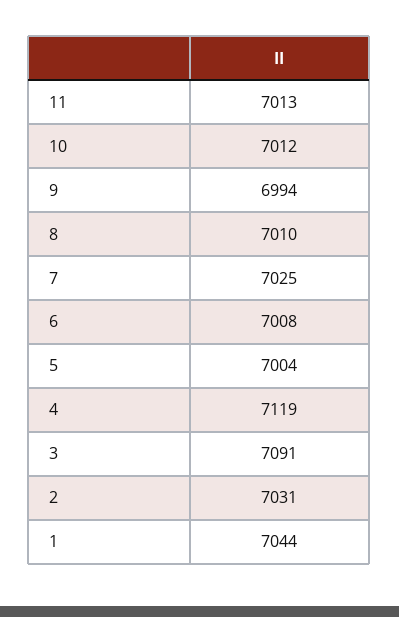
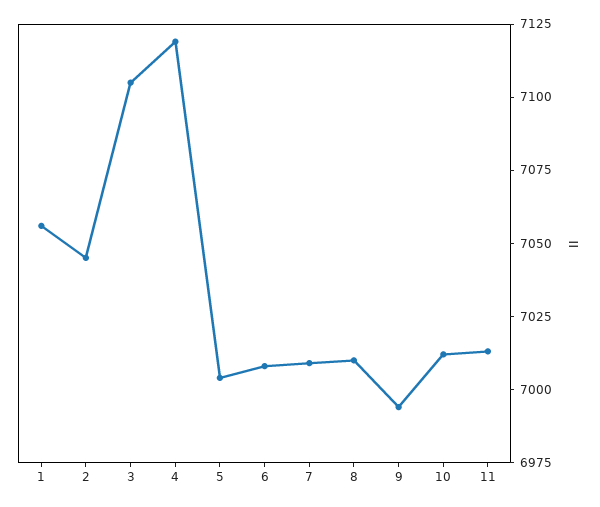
  {
    "11": 7013,
    "10": 7012,
    "9": 6994,
    "8": 7010,
-   "7": 7025,
+   "7": 7010,
    "6": 7008,
    "5": 7004,
    "4": 7119,
-   "3": 7091,
+   "3": 7105,
-   "2": 7031,
+   "2": 7045,
-   "1": 7044
+   "1": 7055
  }

